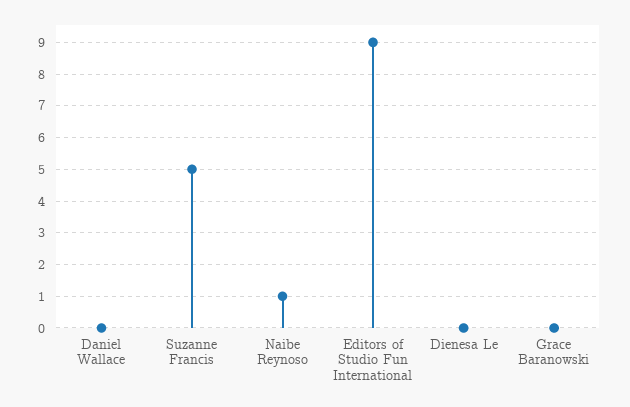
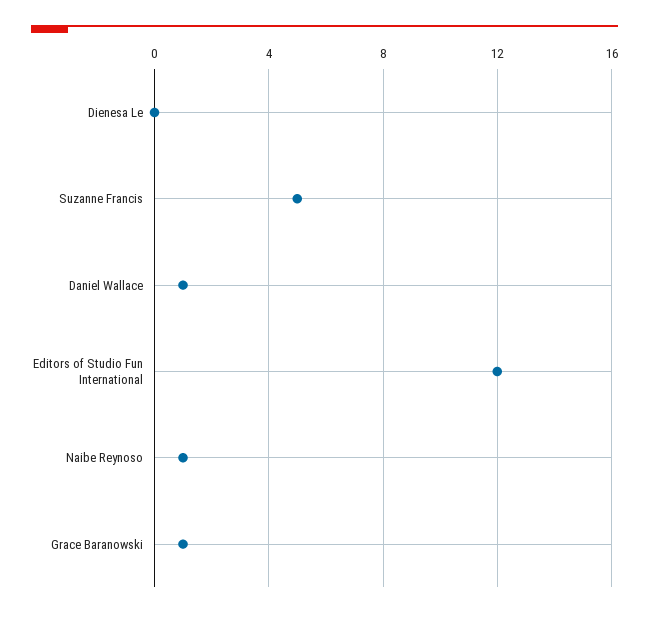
  {
-   "Daniel Wallace": 0,
+   "Daniel Wallace": 1,
    "Suzanne Francis": 5,
    "Naibe Reynoso": 1,
-   "Editors of Studio Fun International": 9,
+   "Editors of Studio Fun International": 12,
    "Dienesa Le": 0,
-   "Grace Baranowski": 0
+   "Grace Baranowski": 1
  }

